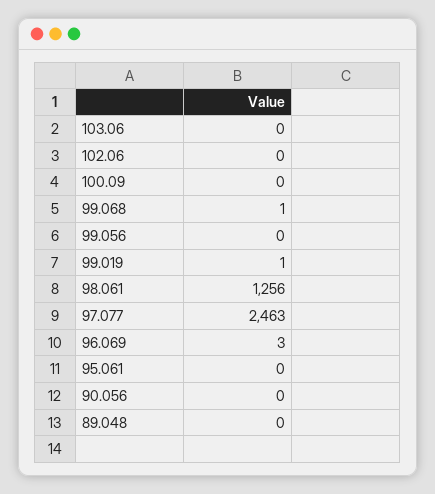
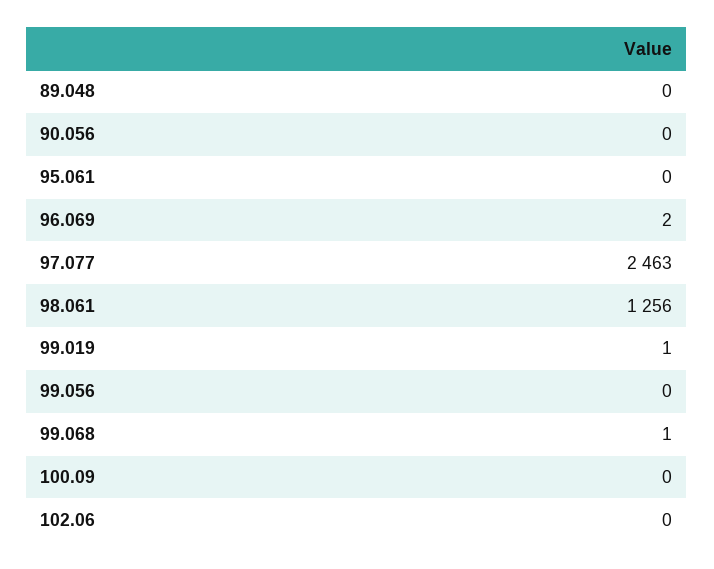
  {
-   "103.06": 0,
    "102.06": 0,
    "100.09": 0,
    "99.068": 1,
    "99.056": 0,
    "99.019": 1,
    "98.061": 1256,
    "97.077": 2463,
-   "96.069": 3,
+   "96.069": 2,
    "95.061": 0,
    "90.056": 0,
    "89.048": 0
  }

